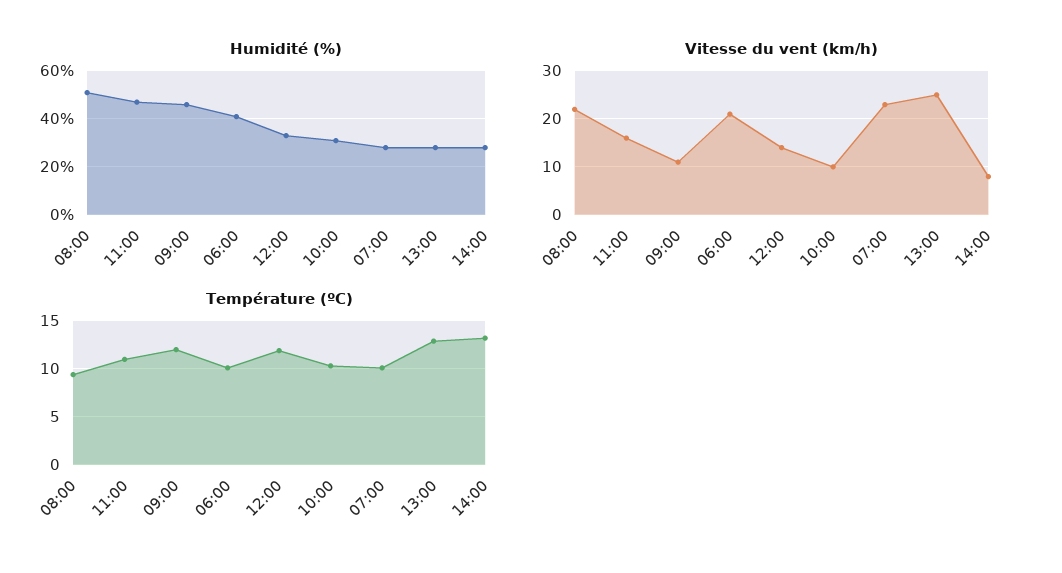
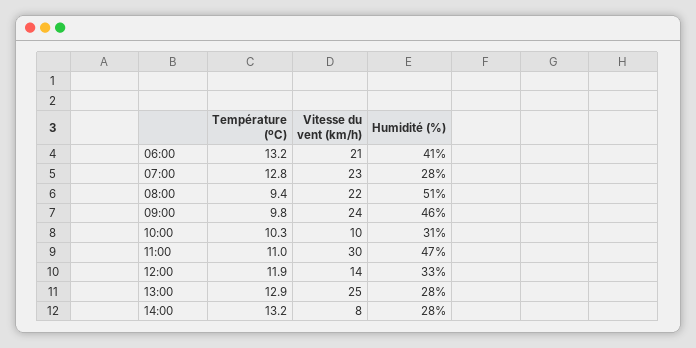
  {
    "Humidité (%)": {
      "08:00": 51,
      "11:00": 47,
      "09:00": 46,
      "06:00": 41,
      "12:00": 33,
      "10:00": 31,
      "07:00": 28,
      "13:00": 28,
      "14:00": 28
    },
    "Vitesse du vent (km/h)": {
      "08:00": 22,
-     "11:00": 15,
+     "11:00": 30,
-     "09:00": 10,
+     "09:00": 24,
      "06:00": 21,
      "12:00": 14,
      "10:00": 10,
      "07:00": 23,
      "13:00": 25,
      "14:00": 8
    },
    "Température (ºC)": {
      "08:00": 9.4,
      "11:00": 11,
-     "09:00": 12,
+     "09:00": 9.8,
-     "06:00": 10,
+     "06:00": 13.2,
      "12:00": 11.9,
      "10:00": 10.3,
-     "07:00": 10,
+     "07:00": 12.8,
      "13:00": 12.9,
      "14:00": 13.2
    }
  }

